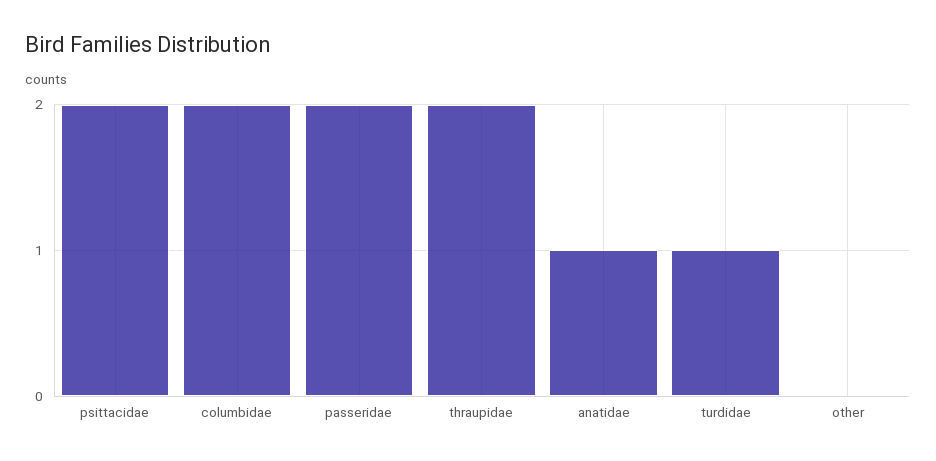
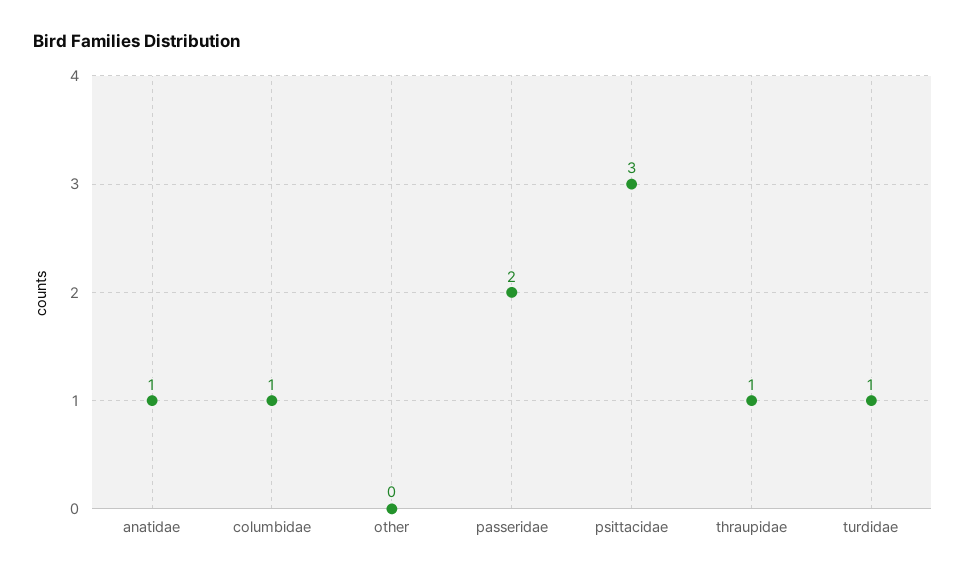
  {
-   "psittacidae": 2,
+   "psittacidae": 3,
-   "columbidae": 2,
+   "columbidae": 1,
    "passeridae": 2,
-   "thraupidae": 2,
+   "thraupidae": 1,
    "anatidae": 1,
    "turdidae": 1,
    "other": 0
  }

